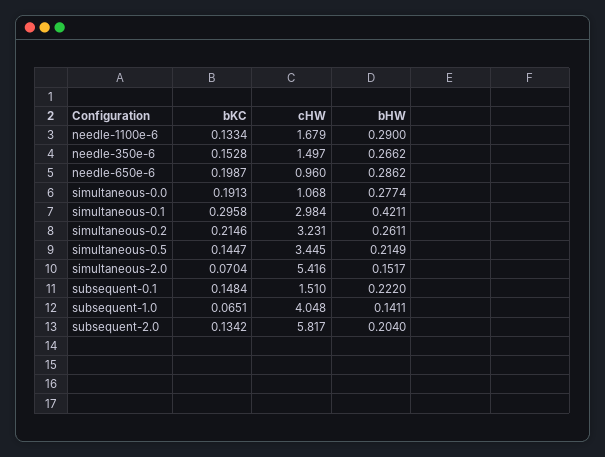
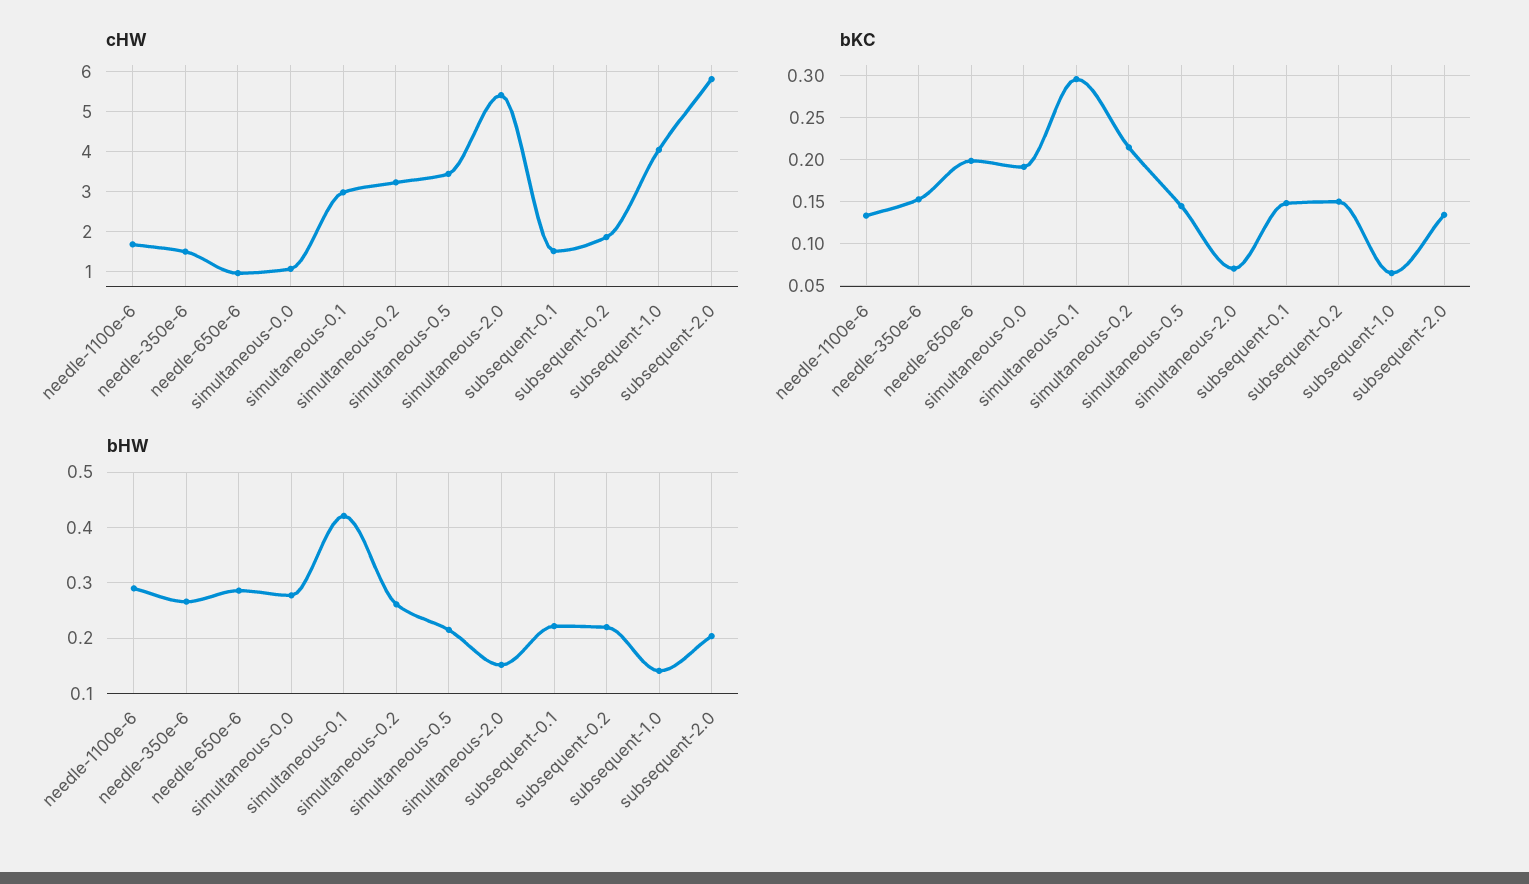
  {
    "bKC": {
      "needle-1100e-6": 0.1334,
      "needle-350e-6": 0.1528,
      "needle-650e-6": 0.1987,
      "simultaneous-0.0": 0.1913,
      "simultaneous-0.1": 0.2958,
      "simultaneous-0.2": 0.2146,
      "simultaneous-0.5": 0.1447,
      "simultaneous-2.0": 0.0704,
      "subsequent-0.1": 0.1484,
      "subsequent-1.0": 0.0651,
-     "subsequent-2.0": 0.1342
+     "subsequent-2.0": 0.1342,
+     "subsequent-0.2": 0.15
    },
    "cHW": {
      "needle-1100e-6": 1.679,
      "needle-350e-6": 1.497,
      "needle-650e-6": 0.96,
      "simultaneous-0.0": 1.068,
      "simultaneous-0.1": 2.984,
      "simultaneous-0.2": 3.231,
      "simultaneous-0.5": 3.445,
      "simultaneous-2.0": 5.416,
      "subsequent-0.1": 1.51,
      "subsequent-1.0": 4.048,
-     "subsequent-2.0": 5.817
+     "subsequent-2.0": 5.817,
+     "subsequent-0.2": 1.8
    },
    "bHW": {
      "needle-1100e-6": 0.29,
      "needle-350e-6": 0.2662,
      "needle-650e-6": 0.2862,
      "simultaneous-0.0": 0.2774,
      "simultaneous-0.1": 0.4211,
      "simultaneous-0.2": 0.2611,
      "simultaneous-0.5": 0.2149,
      "simultaneous-2.0": 0.1517,
      "subsequent-0.1": 0.222,
      "subsequent-1.0": 0.1411,
-     "subsequent-2.0": 0.204
+     "subsequent-2.0": 0.204,
+     "subsequent-0.2": 0.22
    }
  }

